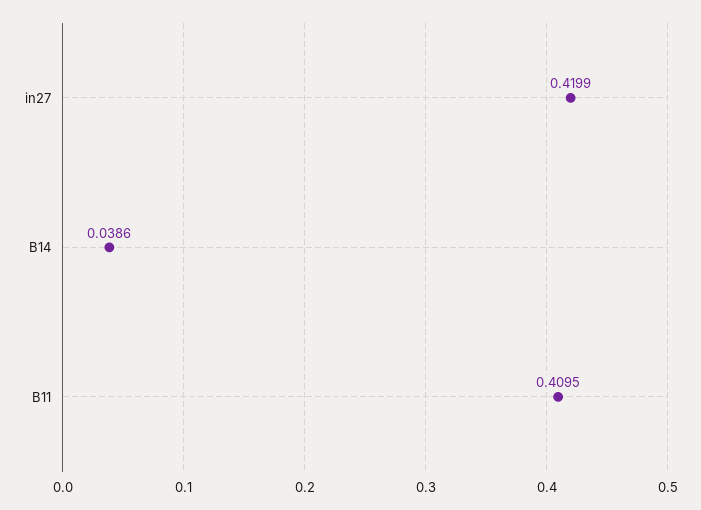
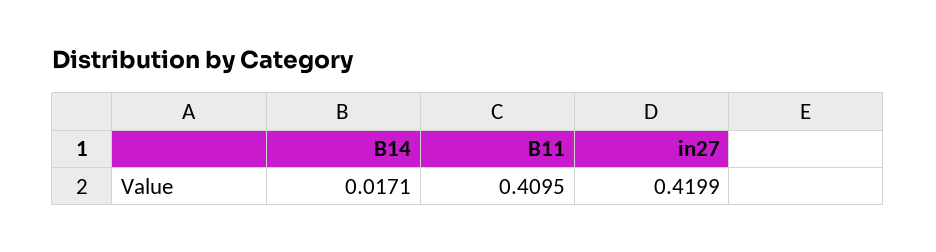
  {
    "in27": 0.4199,
-   "B14": 0.0386,
+   "B14": 0.0171,
    "B11": 0.4095
  }

